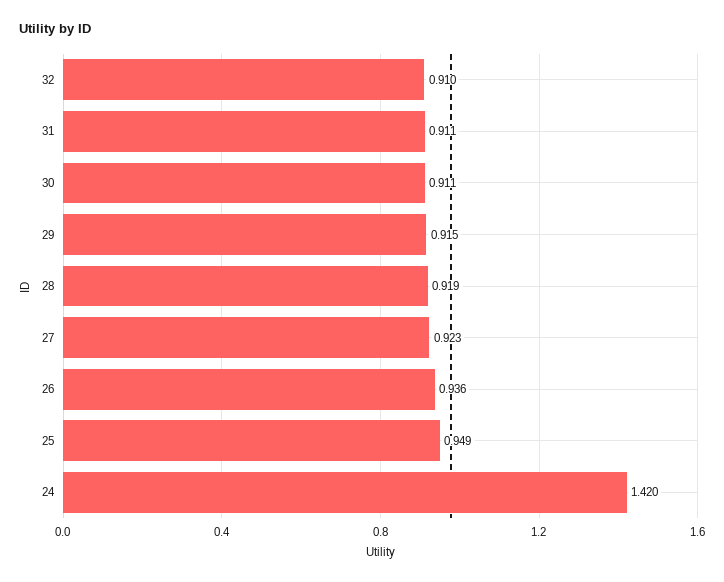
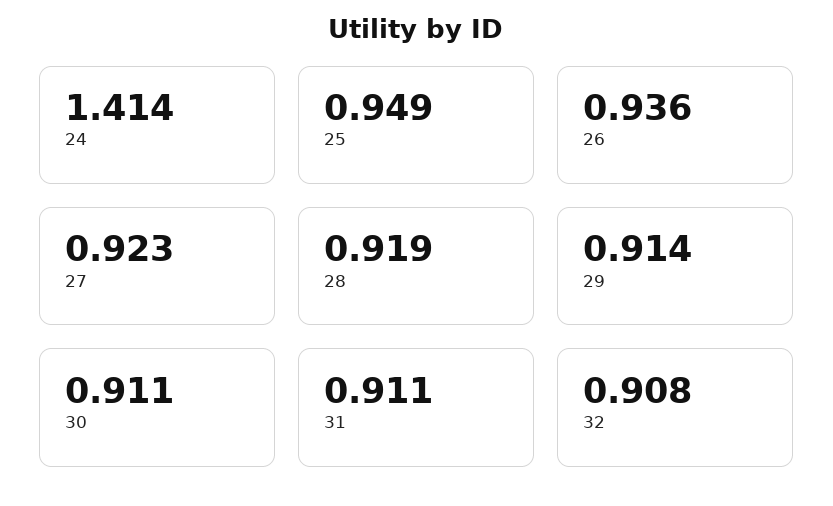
  {
-   "32": 0.91,
+   "32": 0.908,
    "31": 0.911,
    "30": 0.911,
-   "29": 0.915,
+   "29": 0.914,
    "28": 0.919,
    "27": 0.923,
    "26": 0.936,
    "25": 0.949,
-   "24": 1.42
+   "24": 1.414
  }

